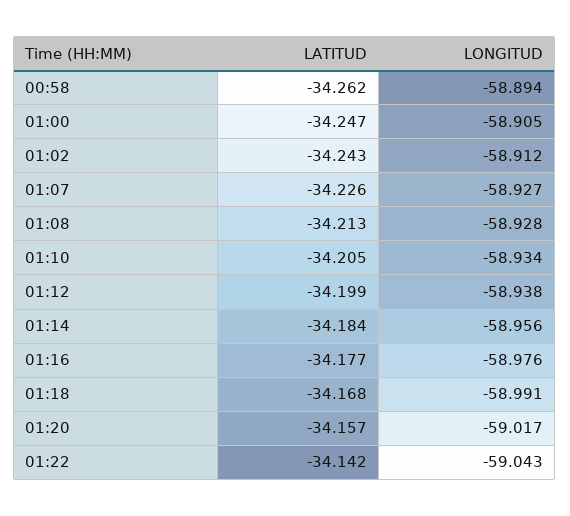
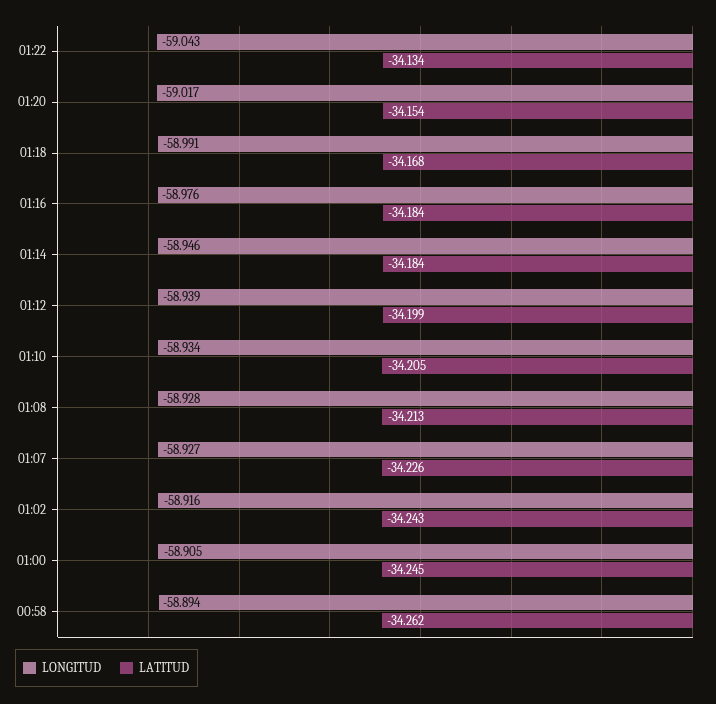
  {
    "LATITUD": {
      "00:58": -34.262,
-     "01:00": -34.247,
+     "01:00": -34.245,
      "01:02": -34.243,
      "01:07": -34.226,
      "01:08": -34.213,
      "01:10": -34.205,
      "01:12": -34.199,
      "01:14": -34.184,
-     "01:16": -34.177,
+     "01:16": -34.184,
      "01:18": -34.168,
-     "01:20": -34.157,
+     "01:20": -34.154,
-     "01:22": -34.142
+     "01:22": -34.134
    },
    "LONGITUD": {
      "00:58": -58.894,
      "01:00": -58.905,
-     "01:02": -58.912,
+     "01:02": -58.916,
      "01:07": -58.927,
      "01:08": -58.928,
      "01:10": -58.934,
-     "01:12": -58.938,
+     "01:12": -58.939,
-     "01:14": -58.956,
+     "01:14": -58.946,
      "01:16": -58.976,
      "01:18": -58.991,
      "01:20": -59.017,
      "01:22": -59.043
    }
  }

